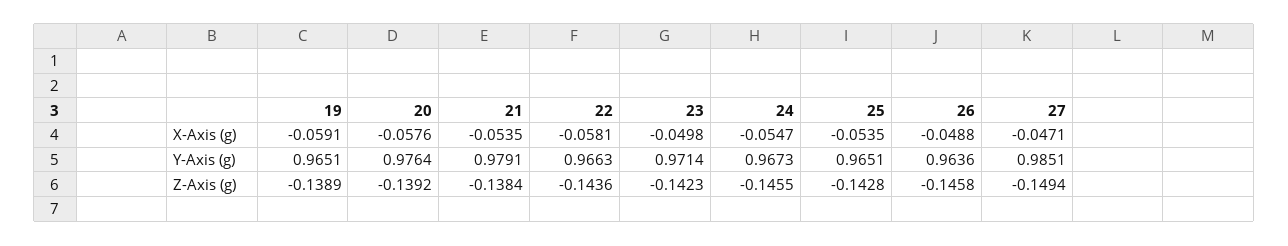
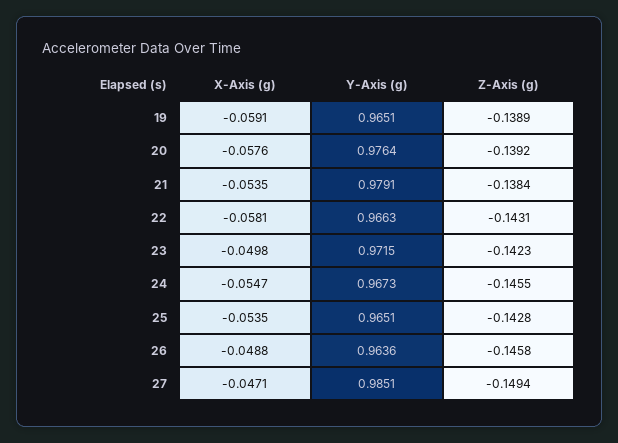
  {
    "19": {
      "X-Axis (g)": -0.0591,
      "Y-Axis (g)": 0.9651,
      "Z-Axis (g)": -0.1389
    },
    "20": {
      "X-Axis (g)": -0.0576,
      "Y-Axis (g)": 0.9764,
      "Z-Axis (g)": -0.1392
    },
    "21": {
      "X-Axis (g)": -0.0535,
      "Y-Axis (g)": 0.9791,
      "Z-Axis (g)": -0.1384
    },
    "22": {
      "X-Axis (g)": -0.0581,
      "Y-Axis (g)": 0.9663,
-     "Z-Axis (g)": -0.1436
+     "Z-Axis (g)": -0.1431
    },
    "23": {
      "X-Axis (g)": -0.0498,
-     "Y-Axis (g)": 0.9714,
+     "Y-Axis (g)": 0.9715,
      "Z-Axis (g)": -0.1423
    },
    "24": {
      "X-Axis (g)": -0.0547,
      "Y-Axis (g)": 0.9673,
      "Z-Axis (g)": -0.1455
    },
    "25": {
      "X-Axis (g)": -0.0535,
      "Y-Axis (g)": 0.9651,
      "Z-Axis (g)": -0.1428
    },
    "26": {
      "X-Axis (g)": -0.0488,
      "Y-Axis (g)": 0.9636,
      "Z-Axis (g)": -0.1458
    },
    "27": {
      "X-Axis (g)": -0.0471,
      "Y-Axis (g)": 0.9851,
      "Z-Axis (g)": -0.1494
    }
  }

